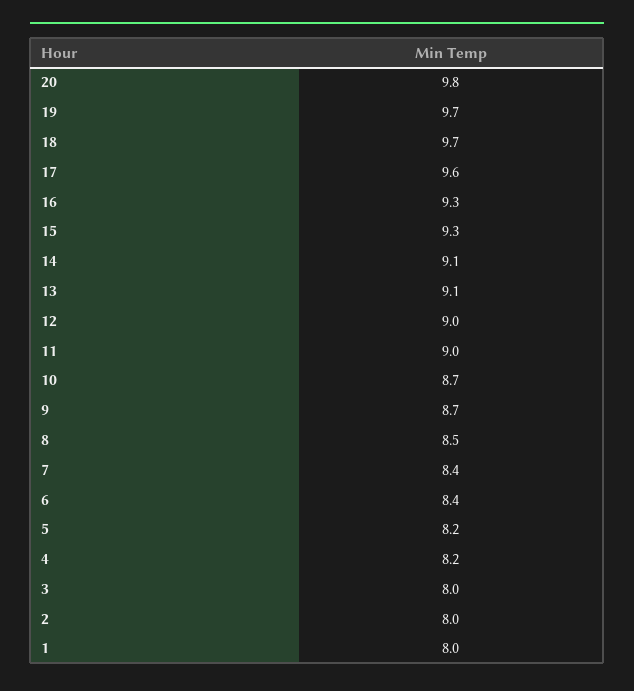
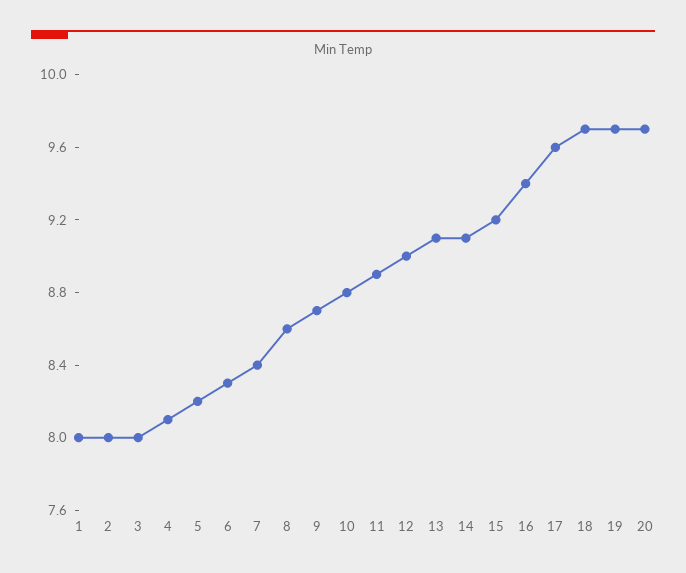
  {
-   "20": 9.8,
+   "20": 9.7,
    "19": 9.7,
    "18": 9.7,
    "17": 9.6,
-   "16": 9.3,
+   "16": 9.4,
-   "15": 9.3,
+   "15": 9.2,
    "14": 9.1,
    "13": 9.1,
    "12": 9,
-   "11": 9,
+   "11": 8.9,
-   "10": 8.7,
+   "10": 8.8,
    "9": 8.7,
-   "8": 8.5,
+   "8": 8.6,
    "7": 8.4,
-   "6": 8.4,
+   "6": 8.3,
    "5": 8.2,
-   "4": 8.2,
+   "4": 8.1,
    "3": 8,
    "2": 8,
    "1": 8
  }

